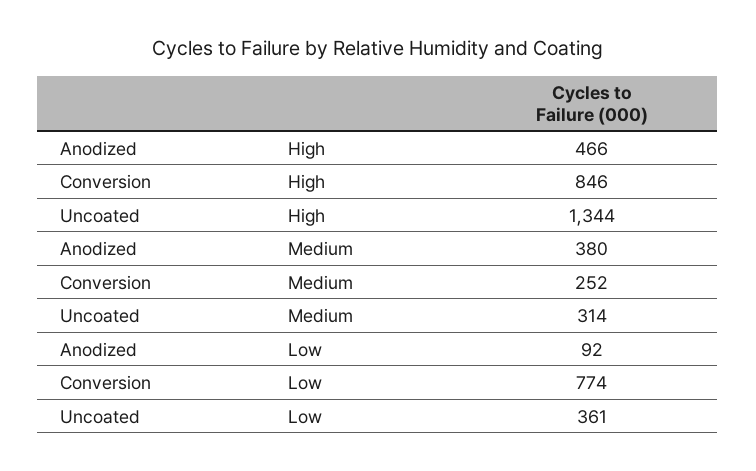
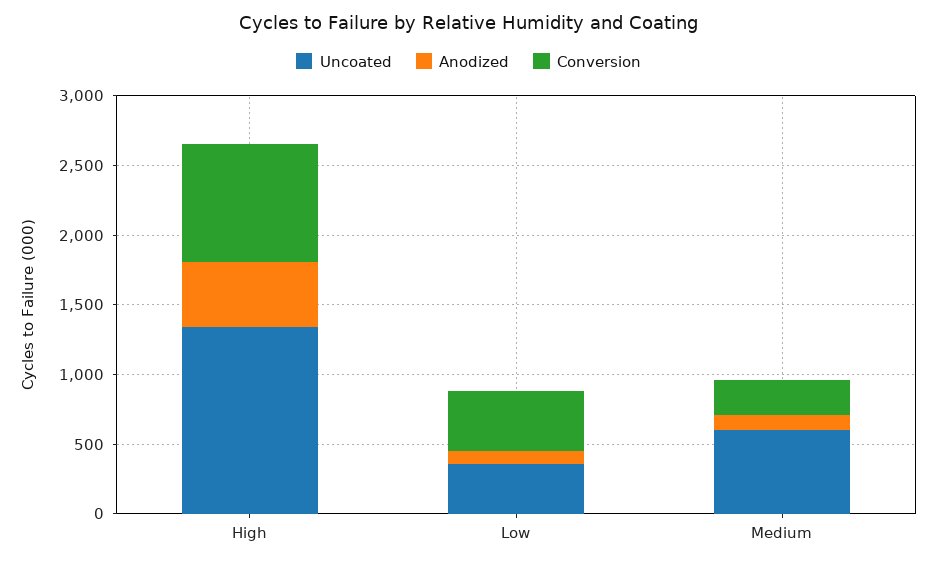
  {
    "Anodized": {
      "High": 466,
-     "Medium": 380,
+     "Medium": 100,
      "Low": 92
    },
    "Conversion": {
      "High": 846,
      "Medium": 252,
-     "Low": 774
+     "Low": 400
    },
    "Uncoated": {
      "High": 1344,
-     "Medium": 314,
+     "Medium": 600,
      "Low": 361
    }
  }

